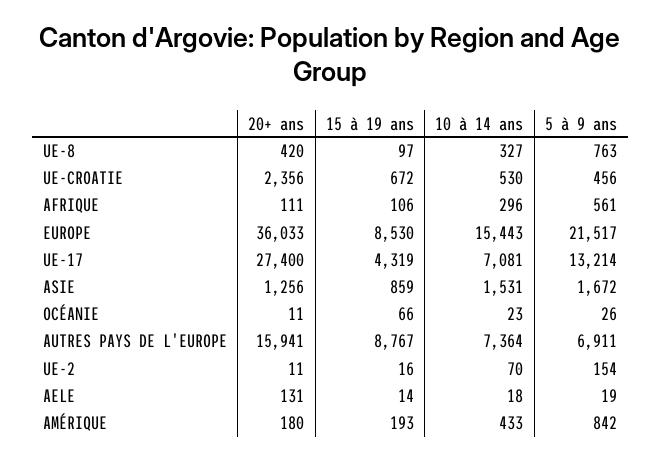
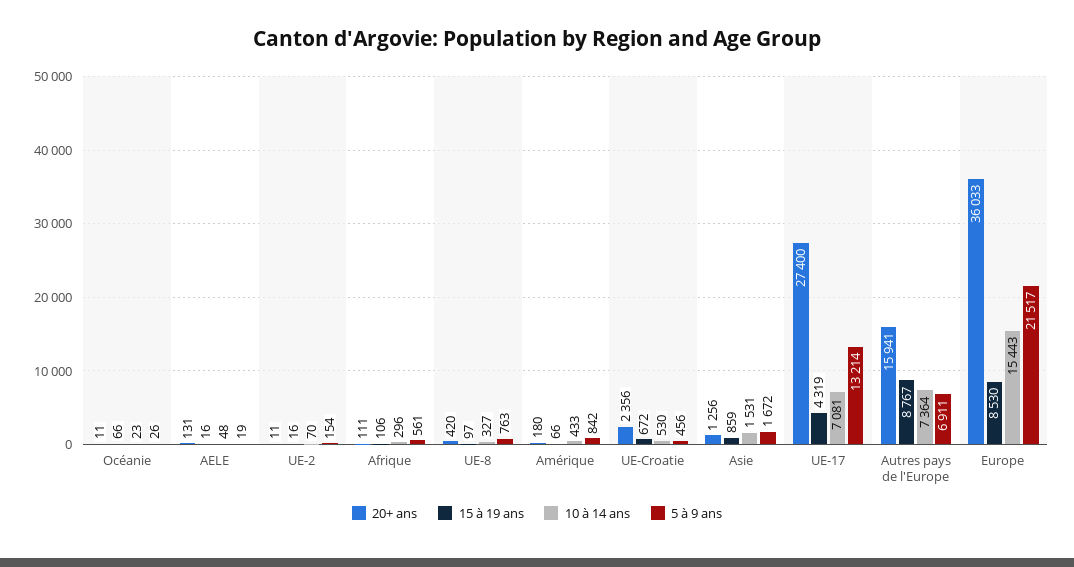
  {
    "20+ ans": {
      "UE-8": 420,
      "UE-CROATIE": 2356,
      "AFRIQUE": 111,
      "EUROPE": 36033,
      "UE-17": 27400,
      "ASIE": 1256,
      "OCÉANIE": 11,
      "AUTRES PAYS DE L'EUROPE": 15941,
      "UE-2": 11,
      "AELE": 131,
      "AMÉRIQUE": 180
    },
    "15 à 19 ans": {
      "UE-8": 97,
      "UE-CROATIE": 672,
      "AFRIQUE": 106,
      "EUROPE": 8530,
      "UE-17": 4319,
      "ASIE": 859,
      "OCÉANIE": 66,
      "AUTRES PAYS DE L'EUROPE": 8767,
      "UE-2": 16,
-     "AELE": 14,
+     "AELE": 16,
-     "AMÉRIQUE": 193
+     "AMÉRIQUE": 66
    },
    "10 à 14 ans": {
      "UE-8": 327,
      "UE-CROATIE": 530,
      "AFRIQUE": 296,
      "EUROPE": 15443,
      "UE-17": 7081,
      "ASIE": 1531,
      "OCÉANIE": 23,
      "AUTRES PAYS DE L'EUROPE": 7364,
      "UE-2": 70,
-     "AELE": 18,
+     "AELE": 48,
      "AMÉRIQUE": 433
    },
    "5 à 9 ans": {
      "UE-8": 763,
      "UE-CROATIE": 456,
      "AFRIQUE": 561,
      "EUROPE": 21517,
      "UE-17": 13214,
      "ASIE": 1672,
      "OCÉANIE": 26,
      "AUTRES PAYS DE L'EUROPE": 6911,
      "UE-2": 154,
      "AELE": 19,
      "AMÉRIQUE": 842
    }
  }

